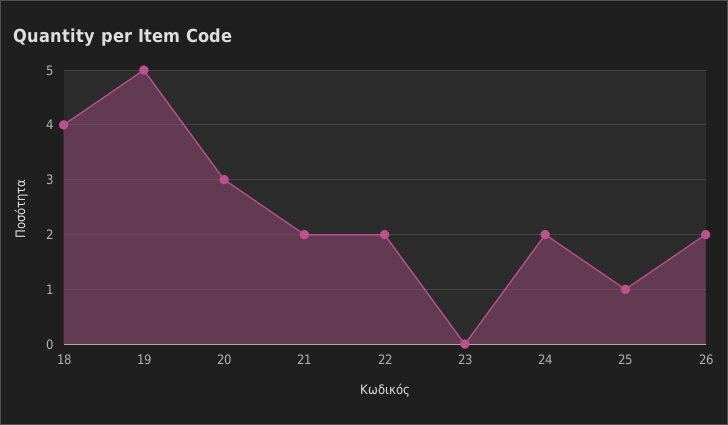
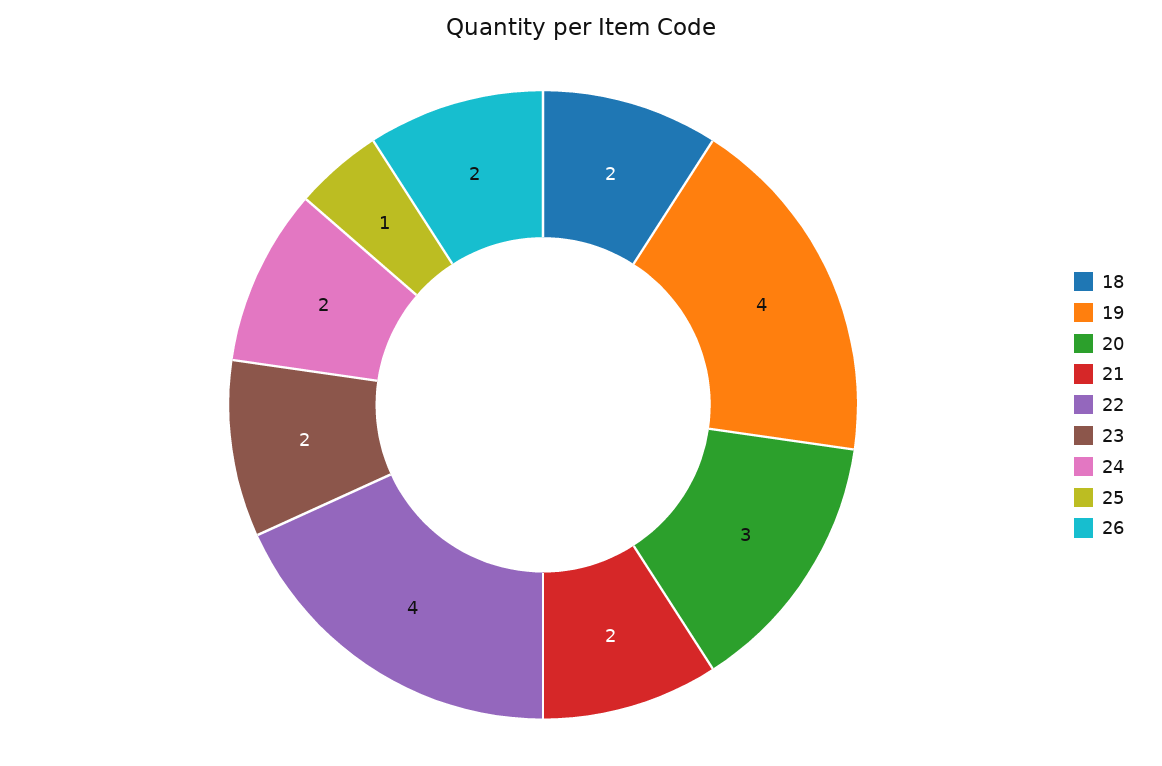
  {
-   "18": 4,
+   "18": 2,
-   "19": 5,
+   "19": 4,
    "20": 3,
    "21": 2,
-   "22": 2,
+   "22": 4,
-   "23": 0,
+   "23": 2,
    "24": 2,
    "25": 1,
    "26": 2
  }

